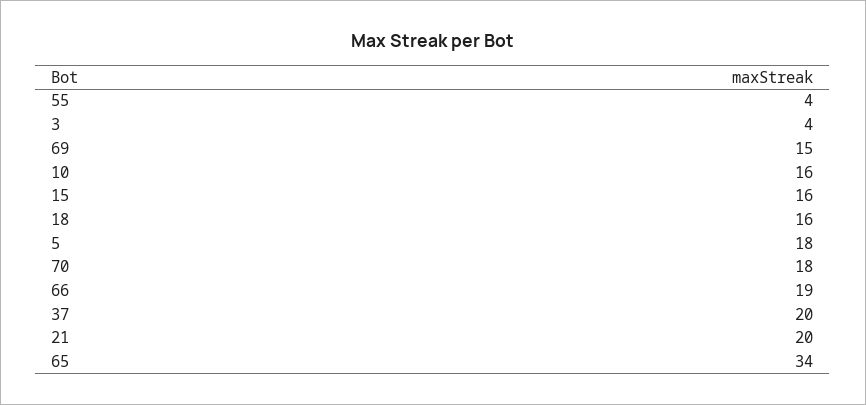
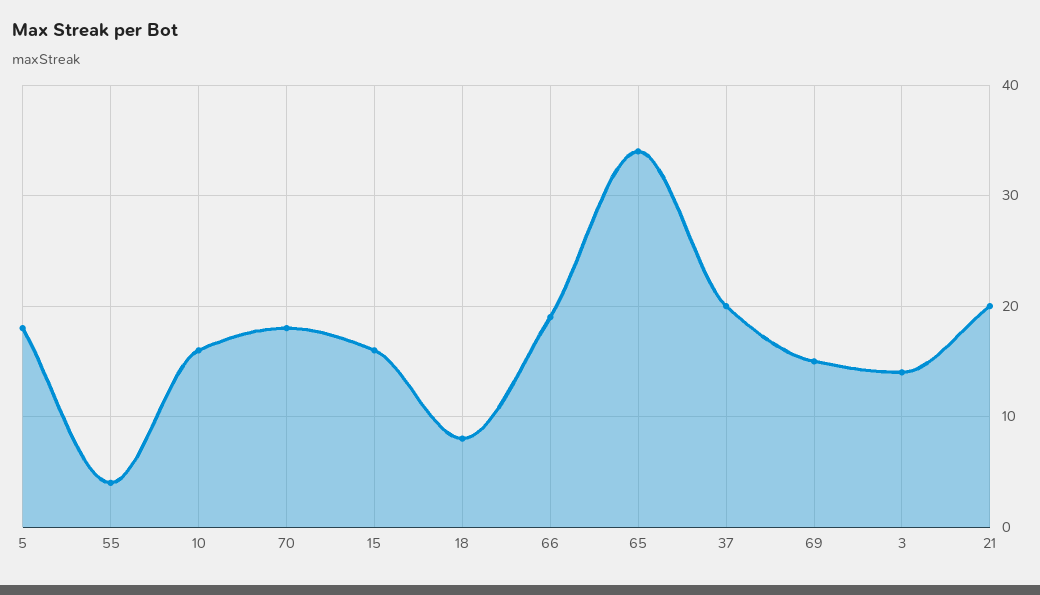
  {
    "55": 4,
-   "3": 4,
+   "3": 14,
    "69": 15,
    "10": 16,
    "15": 16,
-   "18": 16,
+   "18": 8,
    "5": 18,
    "70": 18,
    "66": 19,
    "37": 20,
    "21": 20,
    "65": 34
  }

